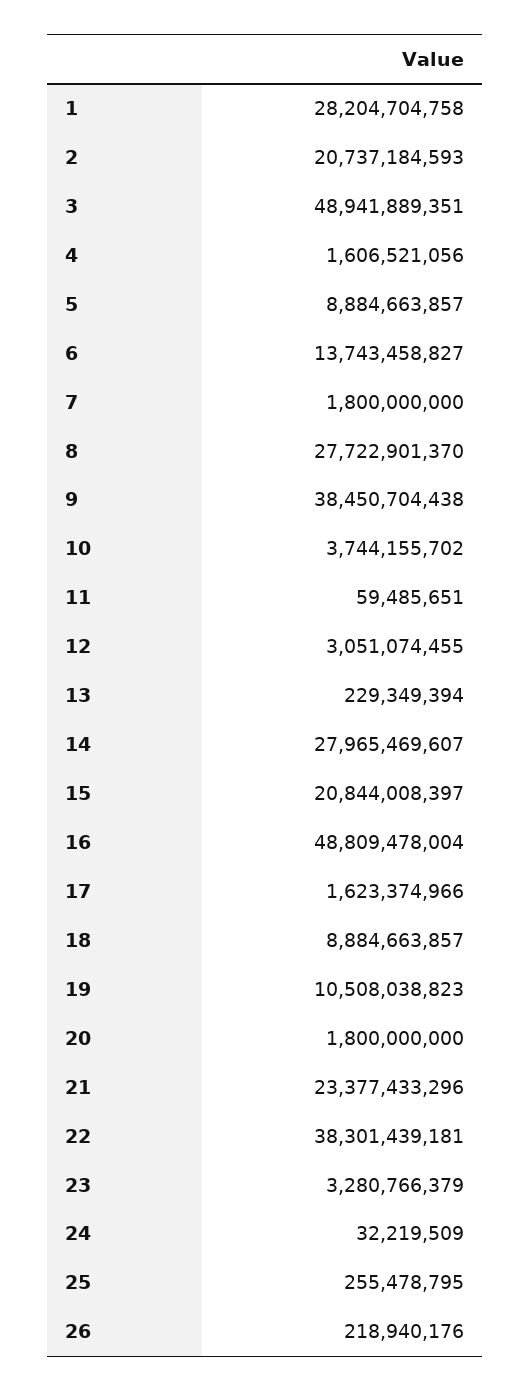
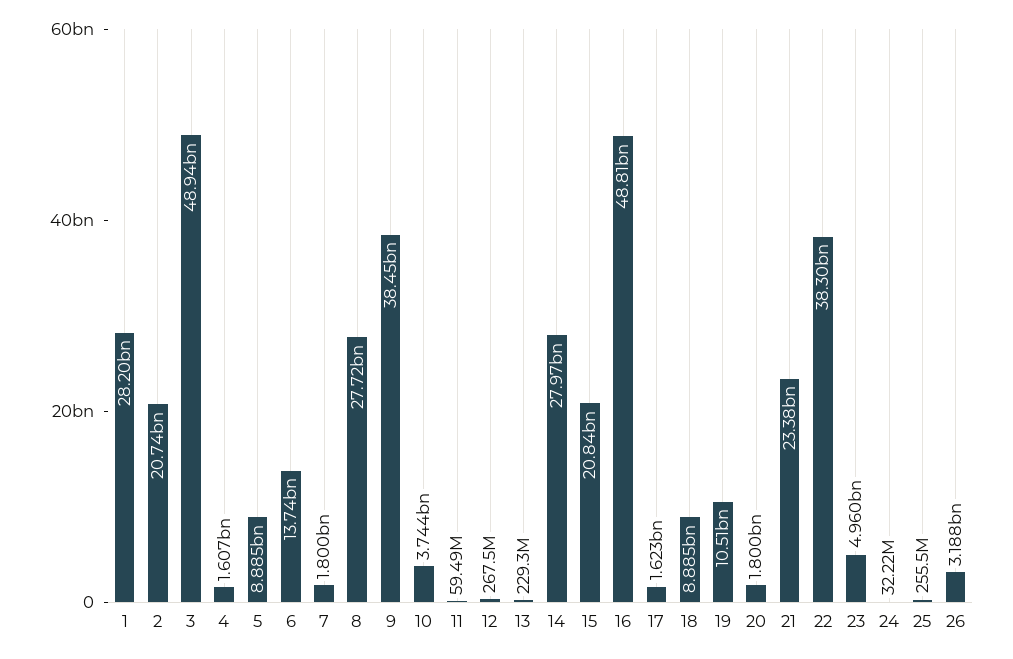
  {
    "1": 28204704758,
    "2": 20737184593,
    "3": 48941889351,
    "4": 1606521056,
    "5": 8884663857,
    "6": 13743458827,
    "7": 1800000000,
    "8": 27722901370,
    "9": 38450704438,
    "10": 3744155702,
    "11": 59485651,
-   "12": 3051074455,
+   "12": 267500000,
    "13": 229349394,
    "14": 27965469607,
    "15": 20844008397,
    "16": 48809478004,
    "17": 1623374966,
    "18": 8884663857,
    "19": 10508038823,
    "20": 1800000000,
    "21": 23377433296,
    "22": 38301439181,
-   "23": 3280766379,
+   "23": 4960000000,
    "24": 32219509,
    "25": 255478795,
-   "26": 218940176
+   "26": 3188000000
  }

